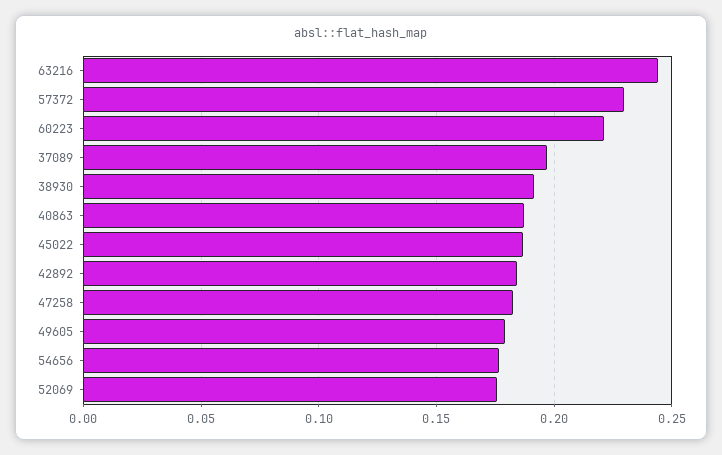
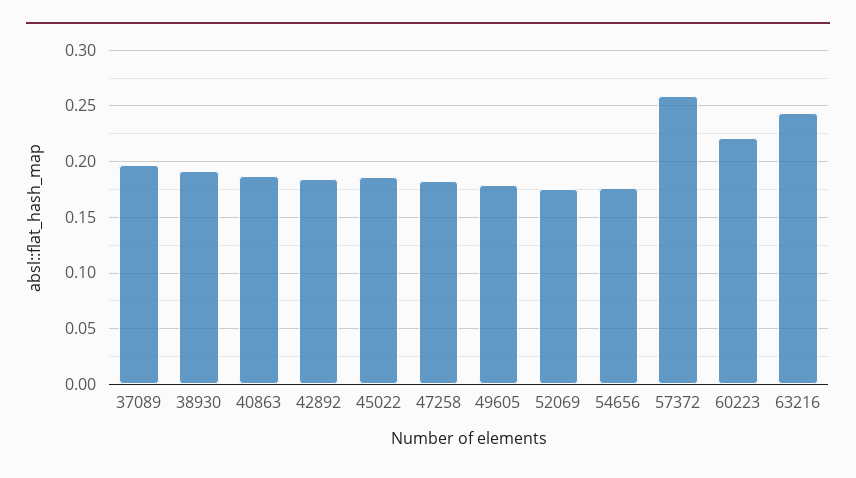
  {
    "63216": 0.245,
-   "57372": 0.23,
+   "57372": 0.26,
    "60223": 0.22,
    "37089": 0.195,
    "38930": 0.19,
    "40863": 0.185,
    "45022": 0.185,
    "42892": 0.185,
    "47258": 0.18,
    "49605": 0.18,
    "54656": 0.175,
    "52069": 0.175
  }

